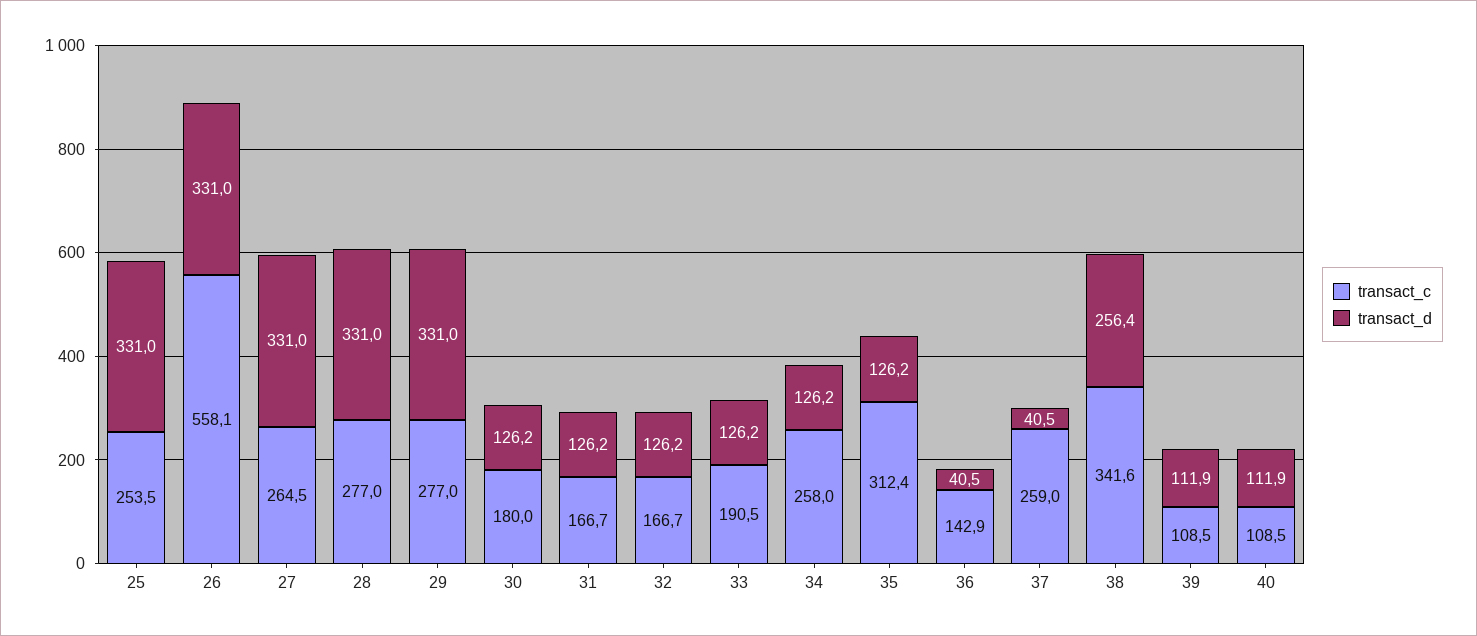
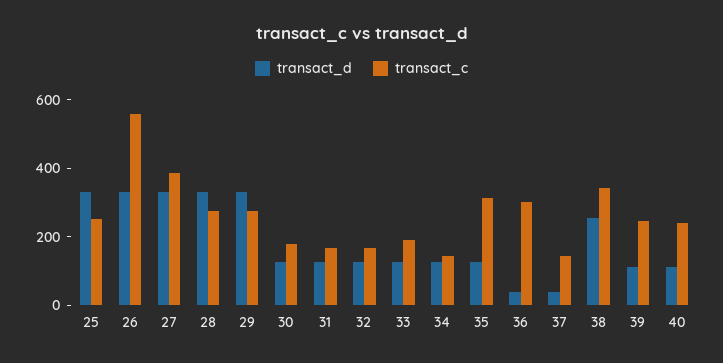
  {
    "transact_c": {
      "25": 253.5,
      "26": 558.1,
-     "27": 264.5,
+     "27": 400,
      "28": 277,
      "29": 277,
      "30": 180,
      "31": 166.7,
      "32": 166.7,
      "33": 190.5,
-     "34": 258,
+     "34": 150,
      "35": 312.4,
-     "36": 142.9,
+     "36": 300,
-     "37": 259,
+     "37": 150,
      "38": 341.6,
-     "39": 108.5,
+     "39": 250,
-     "40": 108.5
+     "40": 250
    },
    "transact_d": {
      "25": 331,
      "26": 331,
      "27": 331,
      "28": 331,
      "29": 331,
      "30": 126.2,
      "31": 126.2,
      "32": 126.2,
      "33": 126.2,
      "34": 126.2,
      "35": 126.2,
      "36": 40.5,
      "37": 40.5,
      "38": 256.4,
      "39": 111.9,
      "40": 111.9
    }
  }

